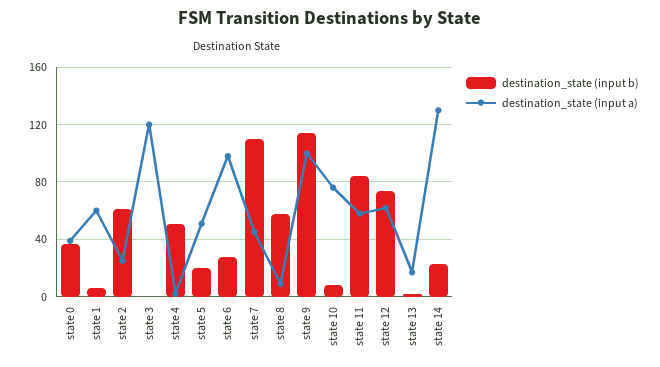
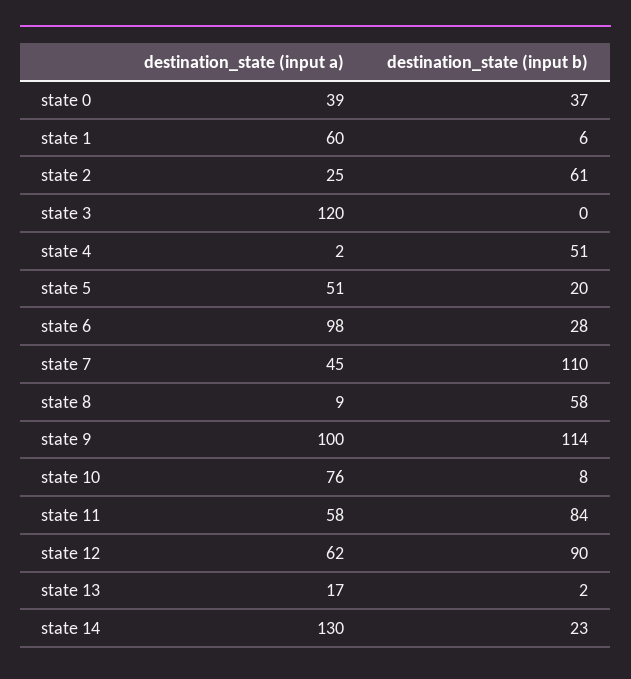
  {
    "destination_state (input b)": {
      "state 0": 37,
      "state 1": 6,
      "state 2": 61,
      "state 3": 0,
      "state 4": 51,
      "state 5": 20,
      "state 6": 28,
      "state 7": 110,
      "state 8": 58,
      "state 9": 114,
      "state 10": 8,
      "state 11": 84,
-     "state 12": 75,
+     "state 12": 90,
      "state 13": 2,
      "state 14": 23
    },
    "destination_state (input a)": {
      "state 0": 39,
      "state 1": 60,
      "state 2": 25,
      "state 3": 120,
      "state 4": 2,
      "state 5": 51,
      "state 6": 98,
      "state 7": 45,
      "state 8": 9,
      "state 9": 100,
      "state 10": 76,
      "state 11": 58,
      "state 12": 62,
      "state 13": 17,
      "state 14": 130
    }
  }

